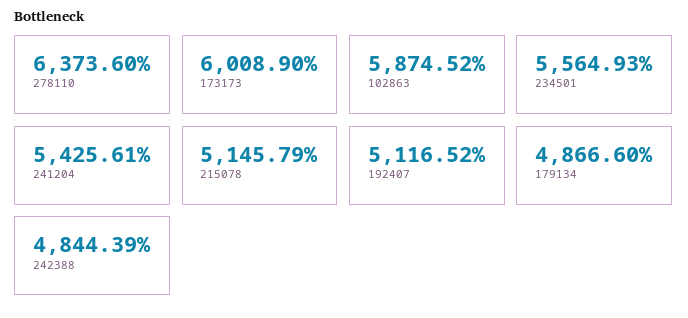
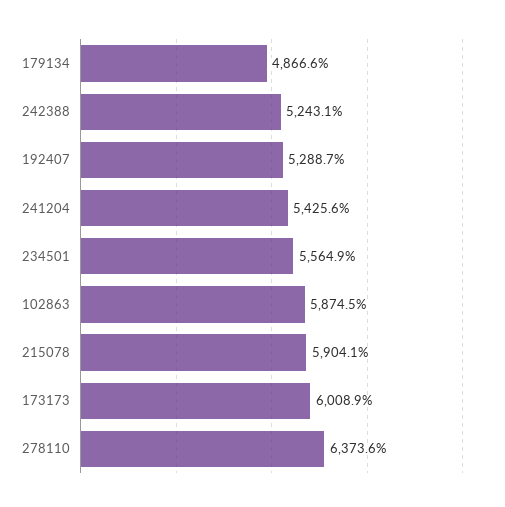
  {
    "278110": 6373.6,
    "173173": 6008.9,
    "102863": 5874.52,
    "234501": 5564.93,
    "241204": 5425.61,
-   "215078": 5145.79,
+   "215078": 5904.1,
-   "192407": 5116.52,
+   "192407": 5288.7,
    "179134": 4866.6,
-   "242388": 4844.39
+   "242388": 5243.1
  }

